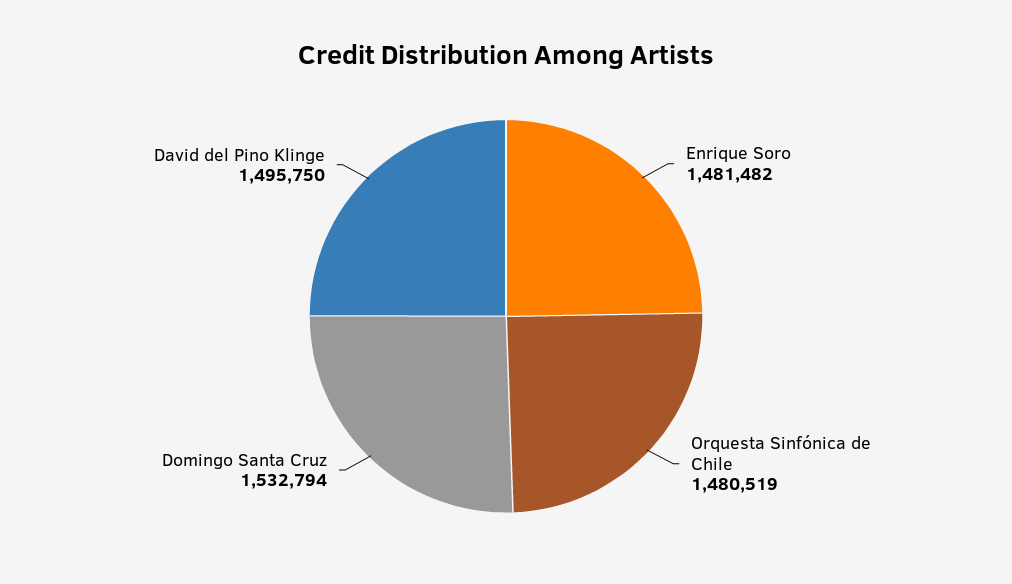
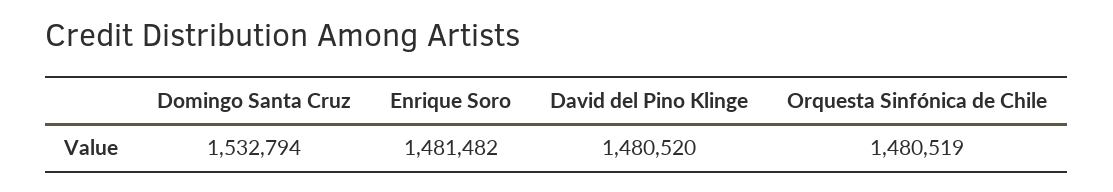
  {
    "Enrique Soro": 1481482,
    "Orquesta Sinfónica de Chile": 1480519,
    "Domingo Santa Cruz": 1532794,
-   "David del Pino Klinge": 1495750
+   "David del Pino Klinge": 1480520
  }

